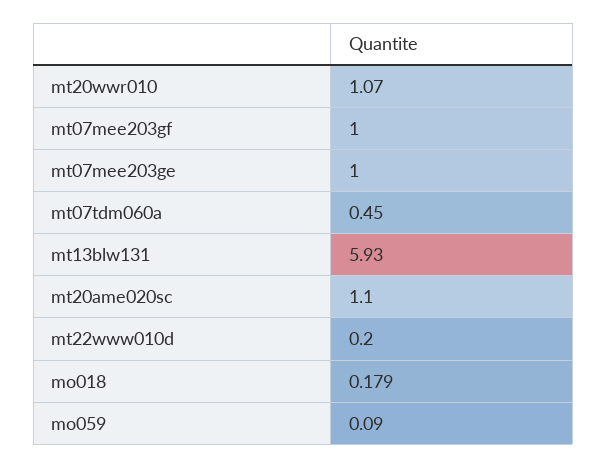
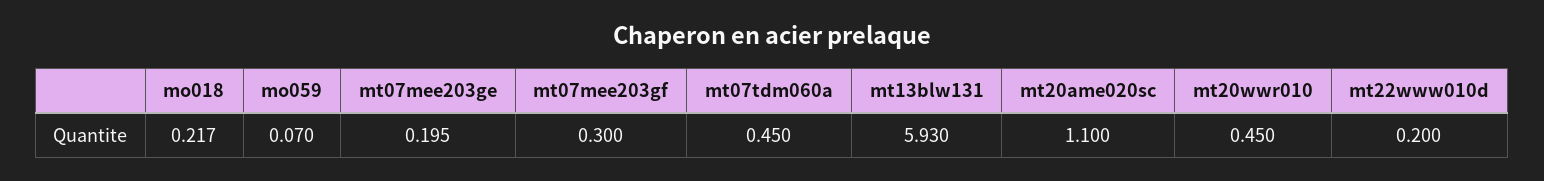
  {
-   "mt20wwr010": 1.07,
+   "mt20wwr010": 0.45,
-   "mt07mee203gf": 1,
+   "mt07mee203gf": 0.3,
-   "mt07mee203ge": 1,
+   "mt07mee203ge": 0.195,
    "mt07tdm060a": 0.45,
    "mt13blw131": 5.93,
    "mt20ame020sc": 1.1,
    "mt22www010d": 0.2,
-   "mo018": 0.179,
+   "mo018": 0.217,
-   "mo059": 0.09
+   "mo059": 0.07
  }

